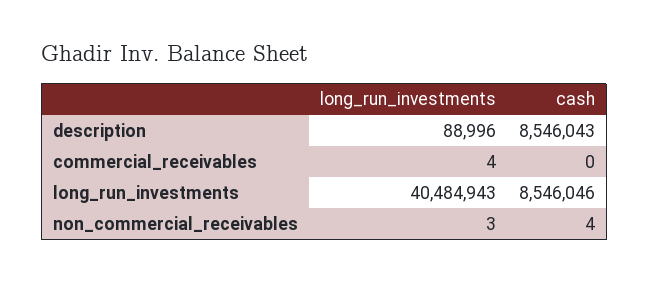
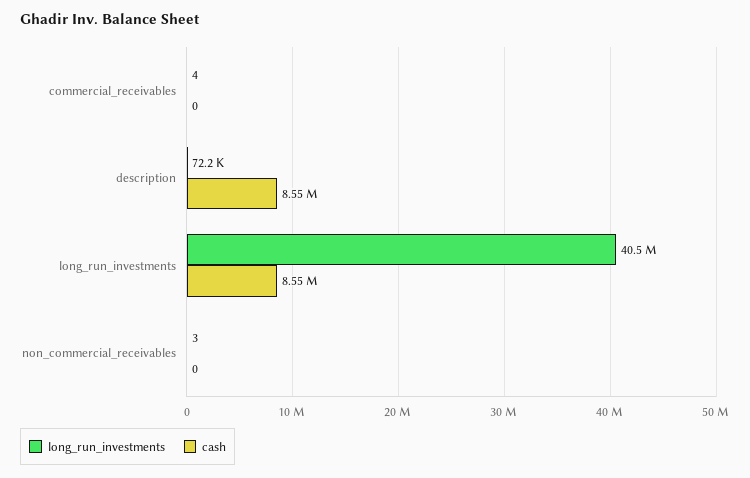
  {
    "long_run_investments": {
-     "description": 88996,
+     "description": 72200,
      "commercial_receivables": 4,
      "long_run_investments": 40484943,
      "non_commercial_receivables": 3
    },
    "cash": {
      "description": 8546043,
      "commercial_receivables": 0,
      "long_run_investments": 8546046,
-     "non_commercial_receivables": 4
+     "non_commercial_receivables": 0
    }
  }

